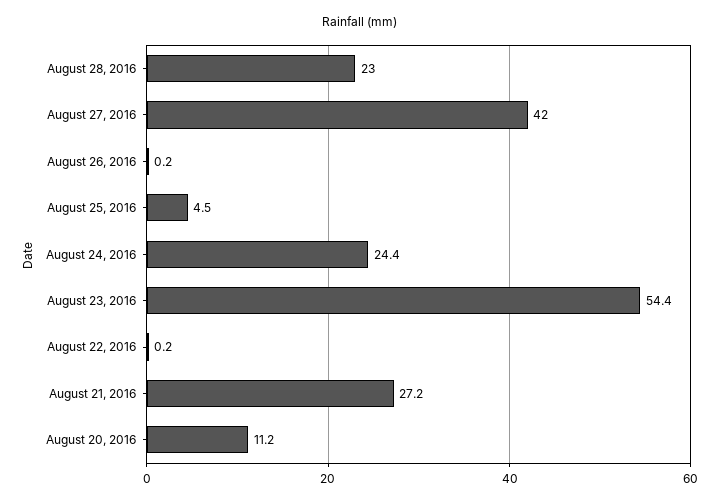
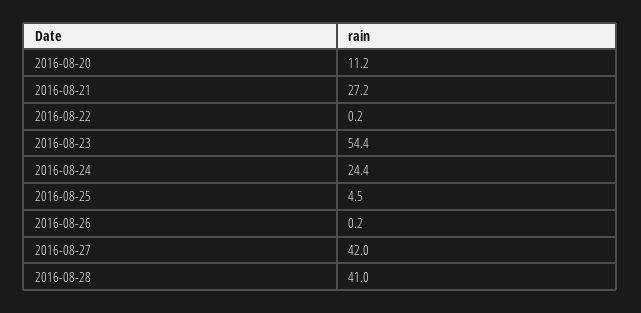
  {
-   "August 28, 2016": 23,
+   "August 28, 2016": 41,
    "August 27, 2016": 42,
    "August 26, 2016": 0.2,
    "August 25, 2016": 4.5,
    "August 24, 2016": 24.4,
    "August 23, 2016": 54.4,
    "August 22, 2016": 0.2,
    "August 21, 2016": 27.2,
    "August 20, 2016": 11.2
  }

